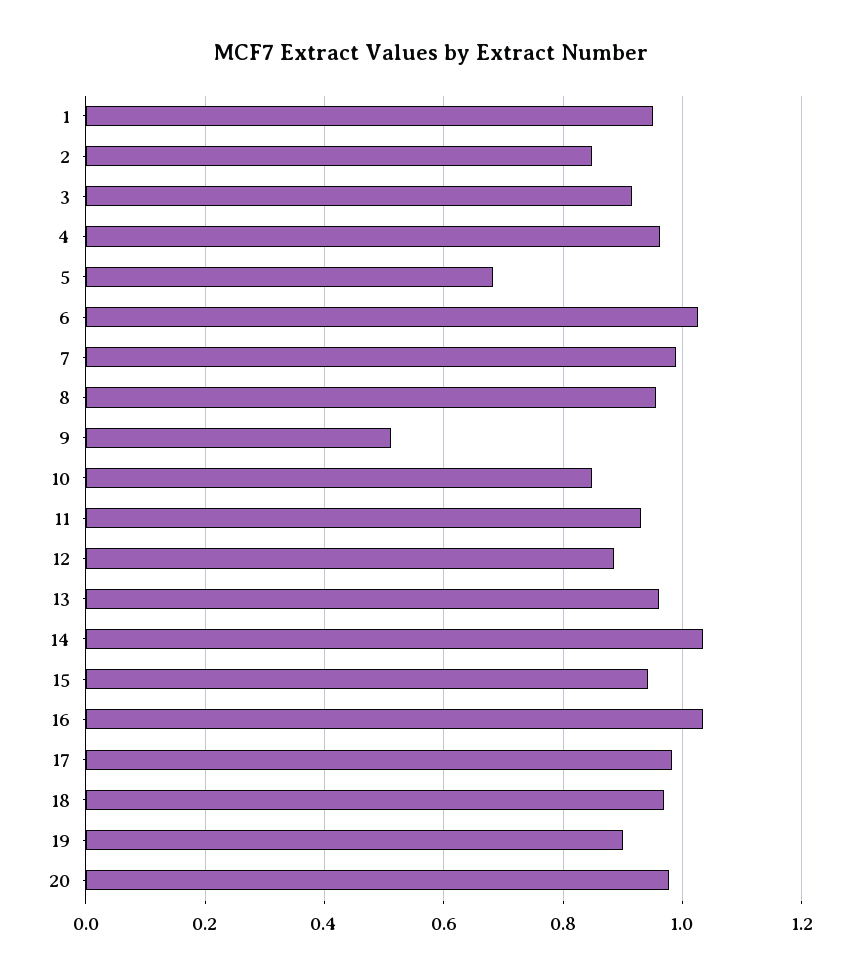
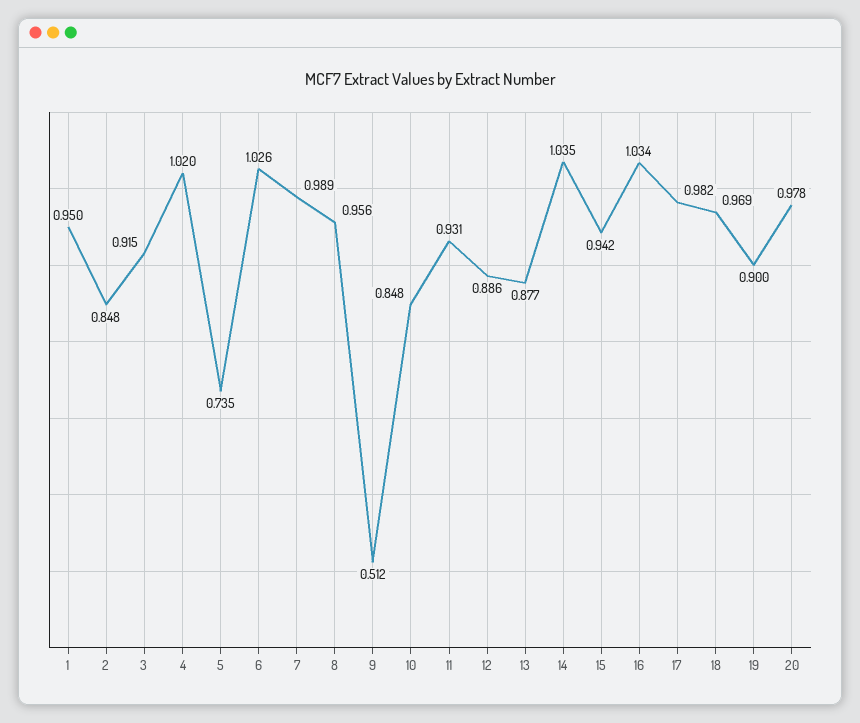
  {
    "1": 0.95,
    "2": 0.848,
    "3": 0.915,
-   "4": 0.96,
+   "4": 1.02,
-   "5": 0.68,
+   "5": 0.735,
    "6": 1.026,
    "7": 0.989,
    "8": 0.956,
    "9": 0.512,
    "10": 0.848,
    "11": 0.931,
    "12": 0.886,
-   "13": 0.96,
+   "13": 0.877,
    "14": 1.035,
    "15": 0.942,
    "16": 1.034,
    "17": 0.982,
    "18": 0.969,
    "19": 0.9,
    "20": 0.978
  }

